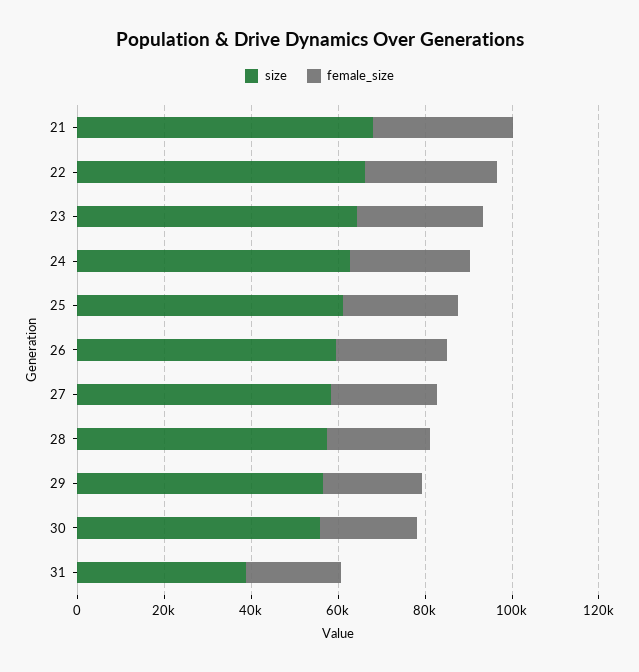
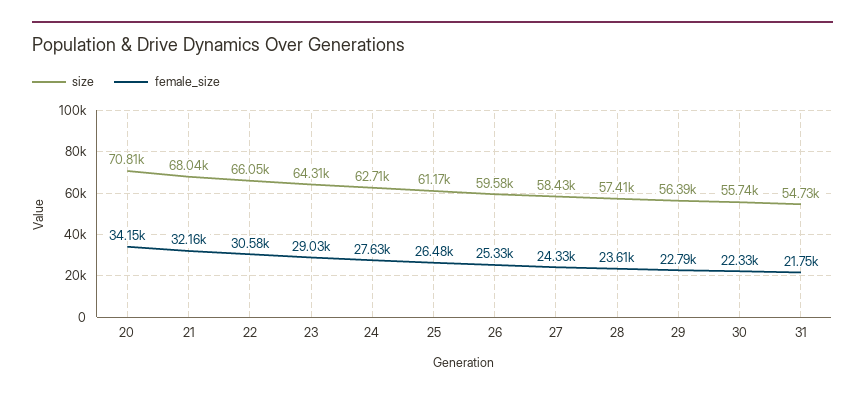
  {
    "size": {
      "21": 68040,
      "22": 66050,
      "23": 64310,
      "24": 62710,
      "25": 61170,
      "26": 59580,
      "27": 58430,
      "28": 57410,
      "29": 56390,
      "30": 55740,
-     "31": 40000
+     "31": 54730,
+     "20": 70810
    },
    "female_size": {
      "21": 32160,
      "22": 30580,
      "23": 29030,
      "24": 27630,
      "25": 26480,
      "26": 25330,
      "27": 24330,
      "28": 23610,
      "29": 22790,
      "30": 22330,
-     "31": 21750
+     "31": 21750,
+     "20": 34150
    }
  }

